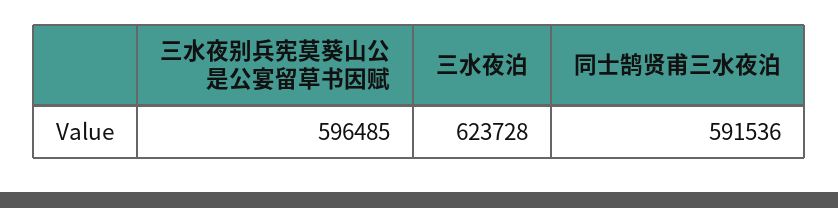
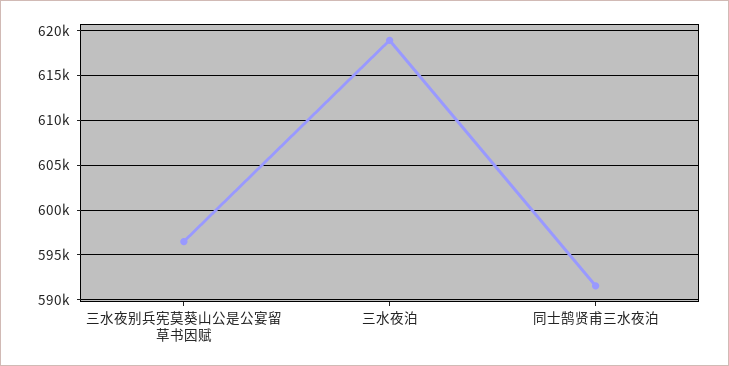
  {
    "三水夜别兵宪莫葵山公是公宴留草书因赋": 596485,
-   "三水夜泊": 623728,
+   "三水夜泊": 619000,
    "同士鹄贤甫三水夜泊": 591536
  }

